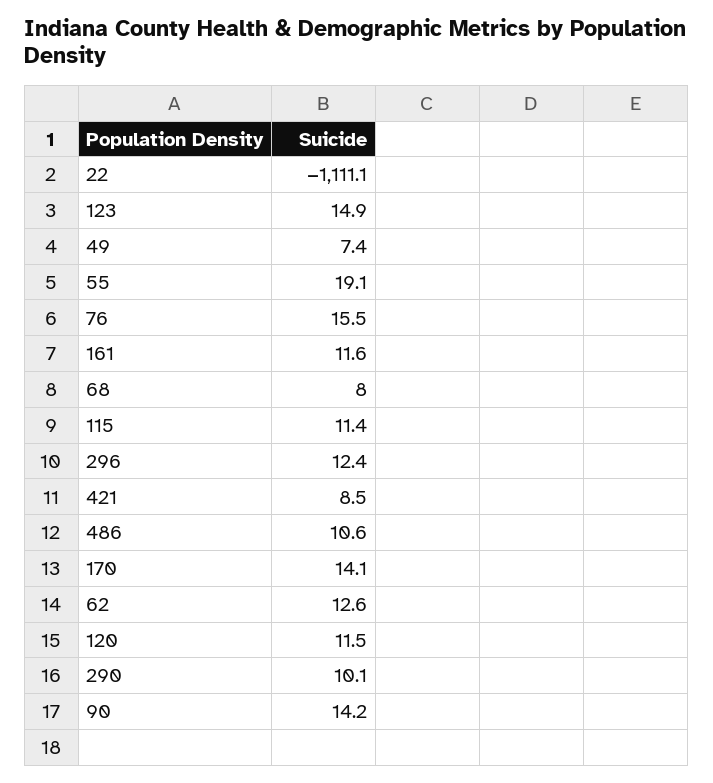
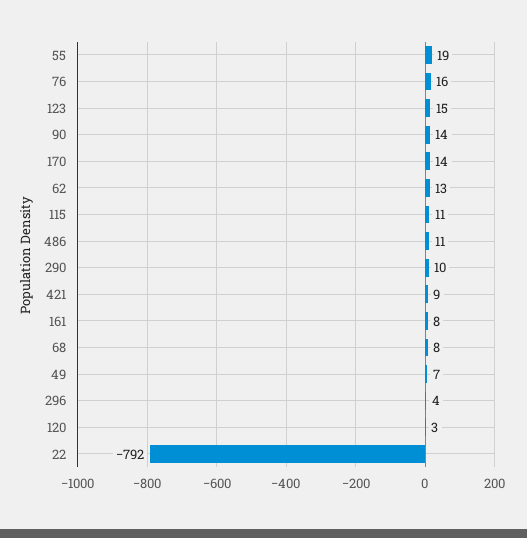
  {
-   "22": -1111.1,
+   "22": -792,
    "123": 14.9,
    "49": 7.4,
    "55": 19.1,
    "76": 15.5,
-   "161": 11.6,
+   "161": 8,
    "68": 8,
    "115": 11.4,
-   "296": 12.4,
+   "296": 4,
    "421": 8.5,
    "486": 10.6,
    "170": 14.1,
    "62": 12.6,
-   "120": 11.5,
+   "120": 3,
    "290": 10.1,
    "90": 14.2
  }

